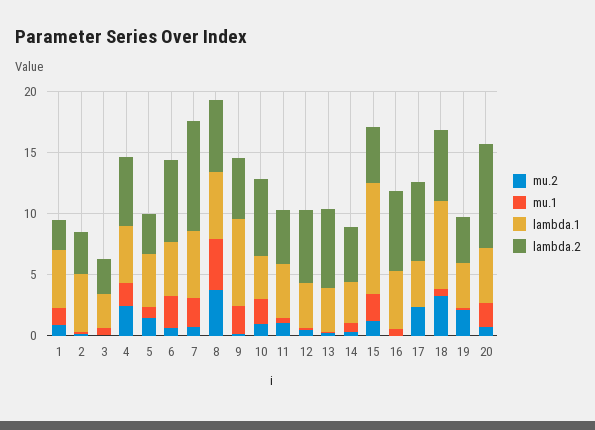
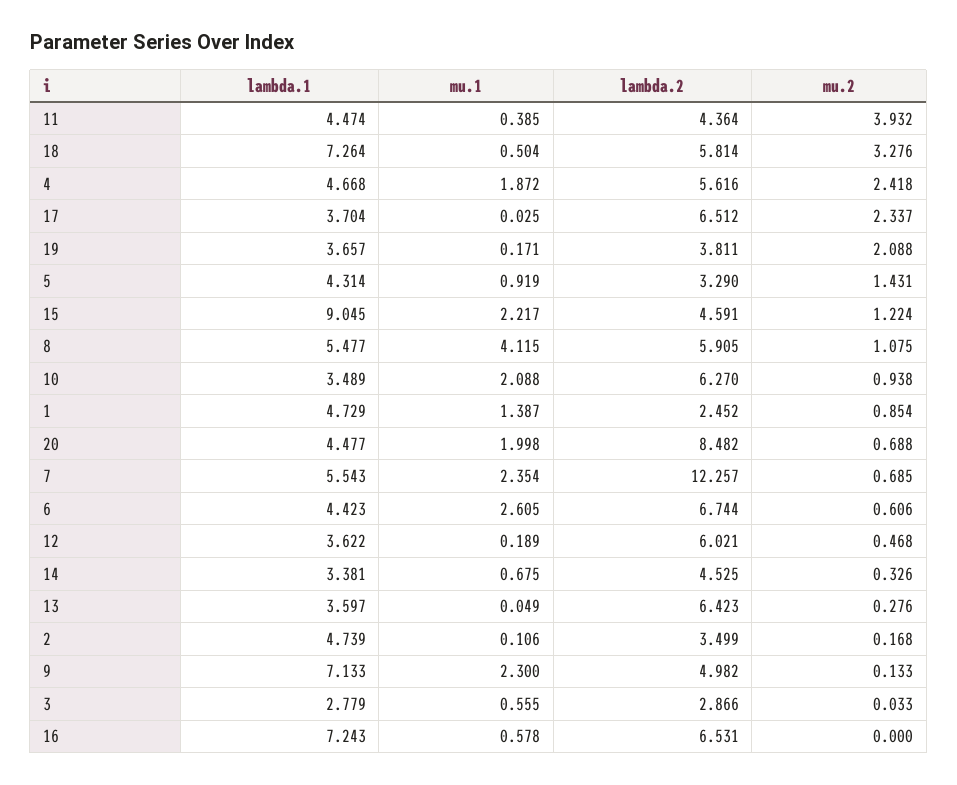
  {
    "mu.2": {
      "1": 0.854,
      "2": 0.168,
      "3": 0.033,
      "4": 2.418,
      "5": 1.431,
      "6": 0.606,
      "7": 0.685,
-     "8": 4,
+     "8": 1.075,
      "9": 0.133,
      "10": 0.938,
-     "11": 1,
+     "11": 3.932,
      "12": 0.468,
      "13": 0.276,
      "14": 0.326,
      "15": 1.224,
      "16": 0,
      "17": 2.337,
      "18": 3.276,
      "19": 2.088,
      "20": 0.688
    },
    "mu.1": {
      "1": 1.387,
      "2": 0.106,
      "3": 0.555,
      "4": 1.872,
      "5": 0.919,
      "6": 2.605,
      "7": 2.354,
      "8": 4.115,
      "9": 2.3,
      "10": 2.088,
      "11": 0.385,
      "12": 0.189,
      "13": 0.049,
      "14": 0.675,
      "15": 2.217,
      "16": 0.578,
      "17": 0.025,
      "18": 0.504,
      "19": 0.171,
      "20": 1.998
    },
    "lambda.1": {
      "1": 4.729,
      "2": 4.739,
      "3": 2.779,
      "4": 4.668,
      "5": 4.314,
      "6": 4.423,
      "7": 5.543,
      "8": 5.477,
      "9": 7.133,
      "10": 3.489,
      "11": 4.474,
      "12": 3.622,
      "13": 3.597,
      "14": 3.381,
      "15": 9.045,
-     "16": 5,
+     "16": 7.243,
      "17": 3.704,
      "18": 7.264,
      "19": 3.657,
      "20": 4.477
    },
    "lambda.2": {
      "1": 2.452,
      "2": 3.499,
      "3": 2.866,
      "4": 5.616,
      "5": 3.29,
      "6": 6.744,
-     "7": 9,
+     "7": 12.257,
      "8": 5.905,
      "9": 4.982,
      "10": 6.27,
      "11": 4.364,
      "12": 6.021,
      "13": 6.423,
      "14": 4.525,
      "15": 4.591,
      "16": 6.531,
      "17": 6.512,
      "18": 5.814,
      "19": 3.811,
      "20": 8.482
    }
  }

